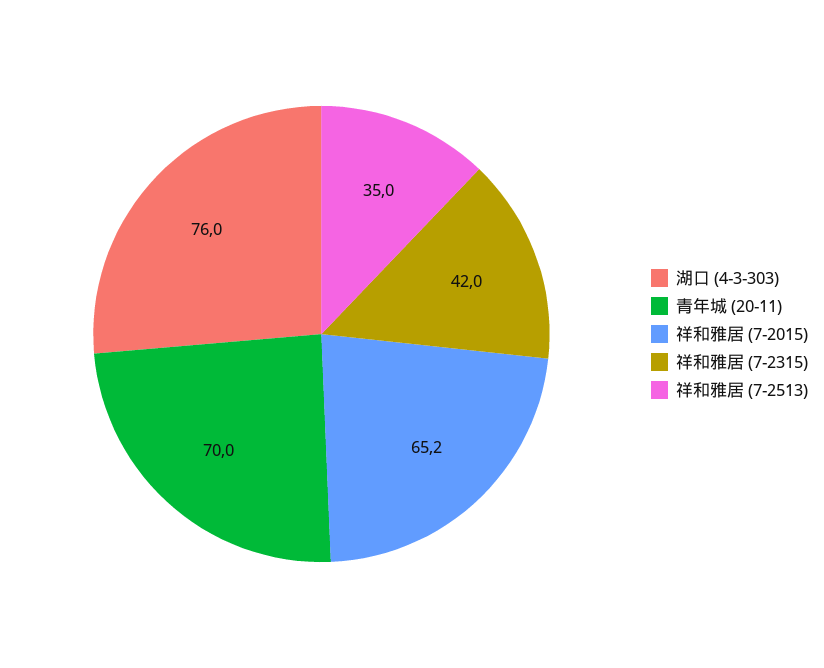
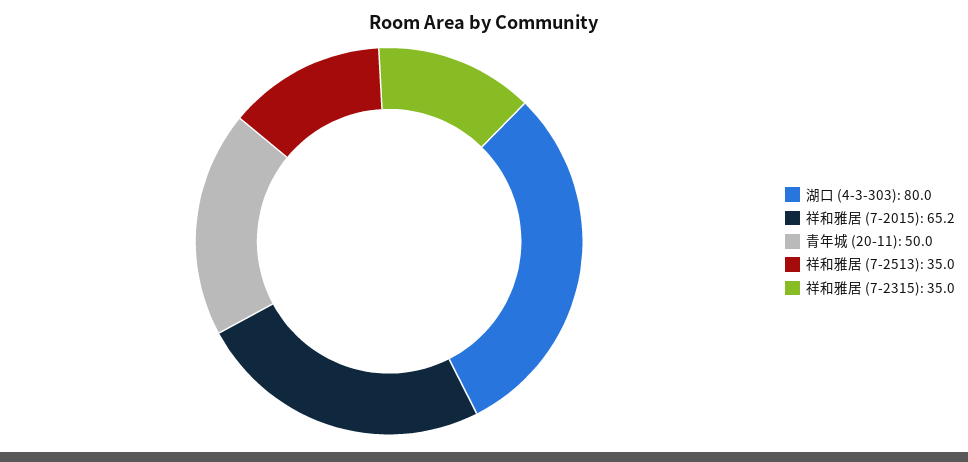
  {
-   "湖口 (4-3-303)": 76,
+   "湖口 (4-3-303)": 80,
-   "青年城 (20-11)": 70,
+   "青年城 (20-11)": 50,
    "祥和雅居 (7-2015)": 65.2,
-   "祥和雅居 (7-2315)": 42,
+   "祥和雅居 (7-2315)": 35,
    "祥和雅居 (7-2513)": 35
  }

